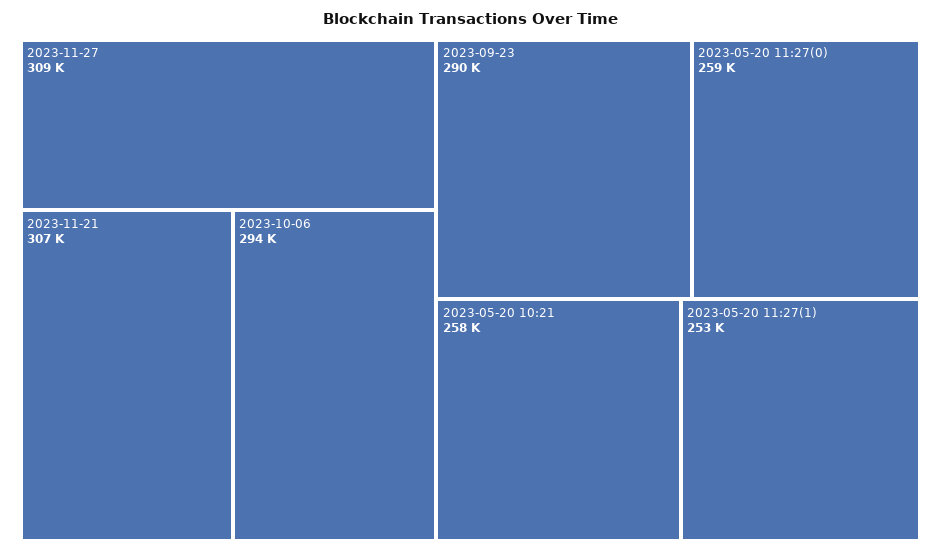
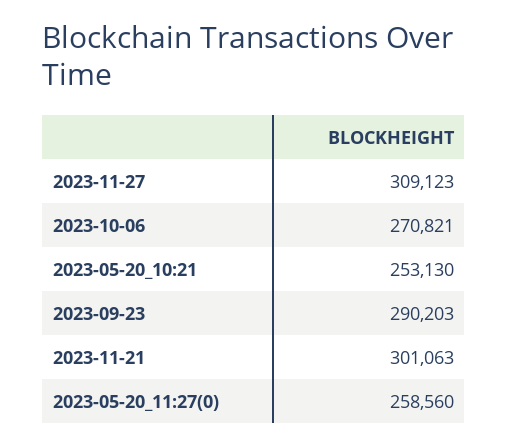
  {
    "2023-11-27": 309123,
-   "2023-11-21": 307000,
+   "2023-11-21": 301063,
-   "2023-10-06": 294000,
+   "2023-10-06": 270821,
    "2023-09-23": 290203,
    "2023-05-20 11:27(0)": 258560,
-   "2023-05-20 10:21": 258000,
+   "2023-05-20 10:21": 253130
-   "2023-05-20 11:27(1)": 253000
  }

